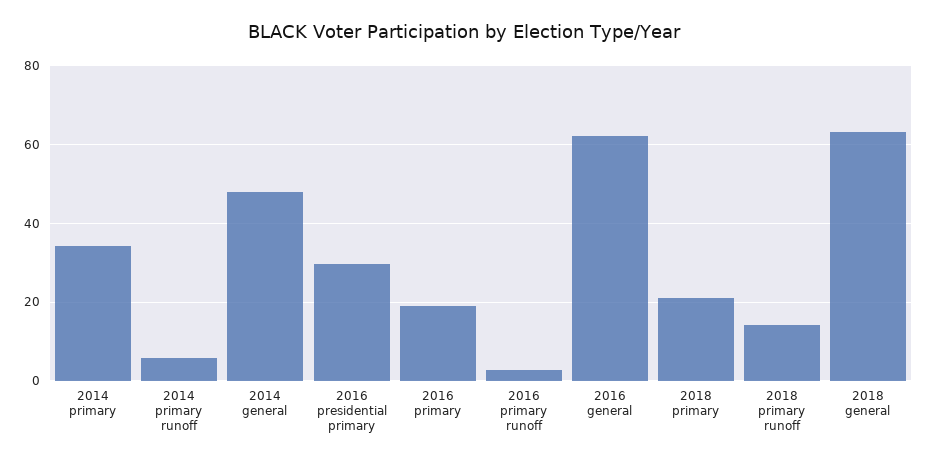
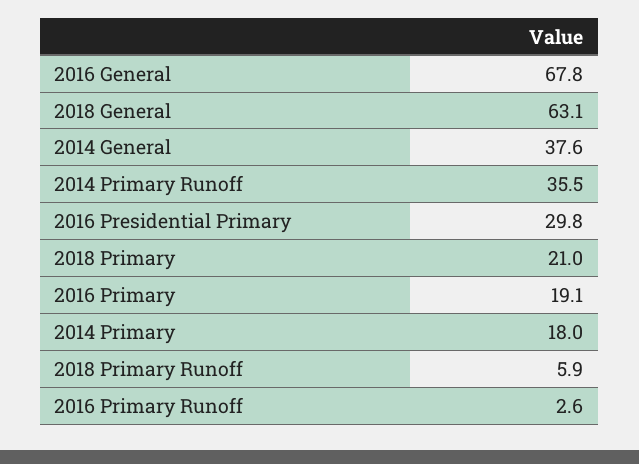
  {
-   "2014 primary": 34,
+   "2014 primary": 18,
-   "2014 primary runoff": 6,
+   "2014 primary runoff": 35.5,
-   "2014 general": 48,
+   "2014 general": 37.6,
    "2016 presidential primary": 29.8,
    "2016 primary": 19.1,
    "2016 primary runoff": 2.6,
-   "2016 general": 62,
+   "2016 general": 67.8,
    "2018 primary": 21,
-   "2018 primary runoff": 14,
+   "2018 primary runoff": 5.9,
    "2018 general": 63.1
  }

